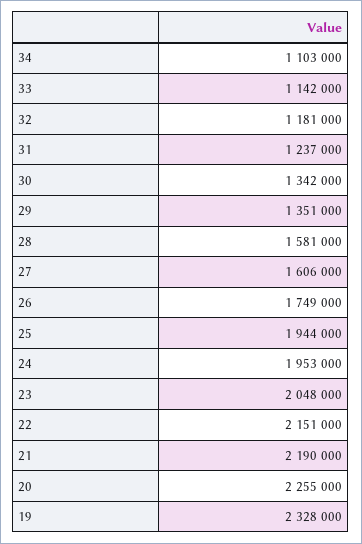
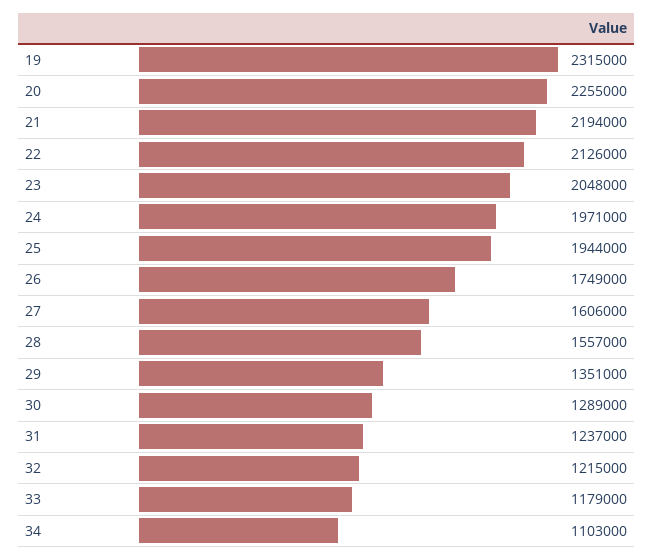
  {
    "34": 1103000,
-   "33": 1142000,
+   "33": 1179000,
-   "32": 1181000,
+   "32": 1215000,
    "31": 1237000,
-   "30": 1342000,
+   "30": 1289000,
    "29": 1351000,
-   "28": 1581000,
+   "28": 1557000,
    "27": 1606000,
    "26": 1749000,
    "25": 1944000,
-   "24": 1953000,
+   "24": 1971000,
    "23": 2048000,
-   "22": 2151000,
+   "22": 2126000,
-   "21": 2190000,
+   "21": 2194000,
    "20": 2255000,
-   "19": 2328000
+   "19": 2315000
  }

